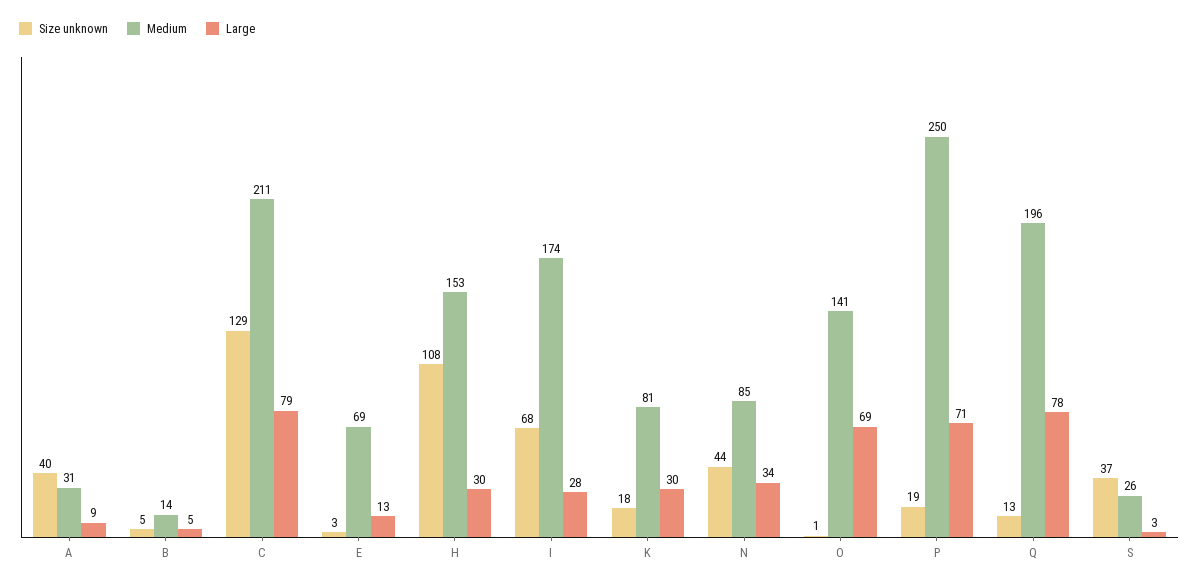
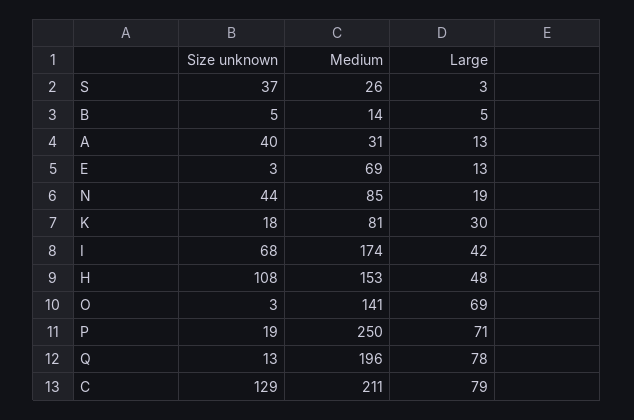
  {
    "Size unknown": {
      "A": 40,
      "B": 5,
      "C": 129,
      "E": 3,
      "H": 108,
      "I": 68,
      "K": 18,
      "N": 44,
-     "O": 1,
+     "O": 3,
      "P": 19,
      "Q": 13,
      "S": 37
    },
    "Medium": {
      "A": 31,
      "B": 14,
      "C": 211,
      "E": 69,
      "H": 153,
      "I": 174,
      "K": 81,
      "N": 85,
      "O": 141,
      "P": 250,
      "Q": 196,
      "S": 26
    },
    "Large": {
-     "A": 9,
+     "A": 13,
      "B": 5,
      "C": 79,
      "E": 13,
-     "H": 30,
+     "H": 48,
-     "I": 28,
+     "I": 42,
      "K": 30,
-     "N": 34,
+     "N": 19,
      "O": 69,
      "P": 71,
      "Q": 78,
      "S": 3
    }
  }

